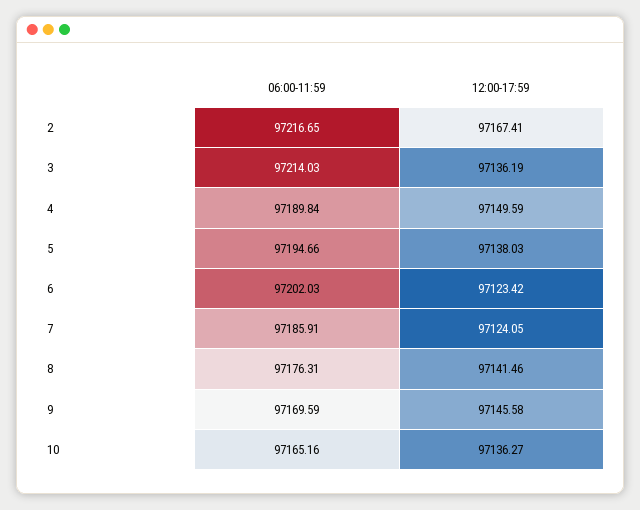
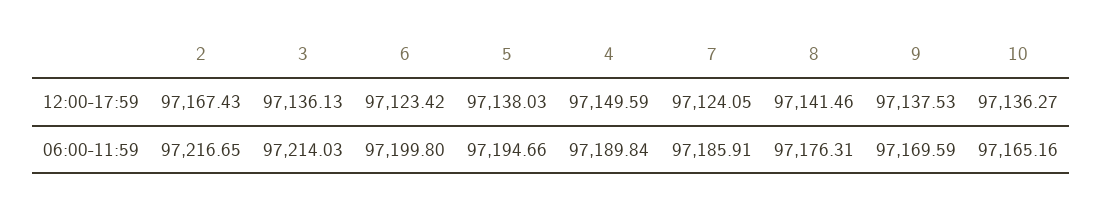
  {
    "06:00-11:59": {
      "2": 97216.65,
      "3": 97214.03,
      "4": 97189.84,
      "5": 97194.66,
-     "6": 97202.03,
+     "6": 97199.8,
      "7": 97185.91,
      "8": 97176.31,
      "9": 97169.59,
      "10": 97165.16
    },
    "12:00-17:59": {
-     "2": 97167.41,
+     "2": 97167.43,
-     "3": 97136.19,
+     "3": 97136.13,
      "4": 97149.59,
      "5": 97138.03,
      "6": 97123.42,
      "7": 97124.05,
      "8": 97141.46,
-     "9": 97145.58,
+     "9": 97137.53,
      "10": 97136.27
    }
  }

